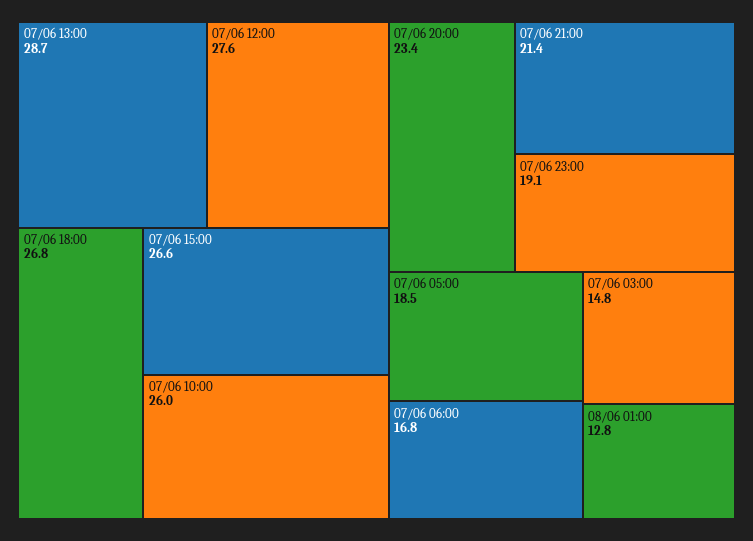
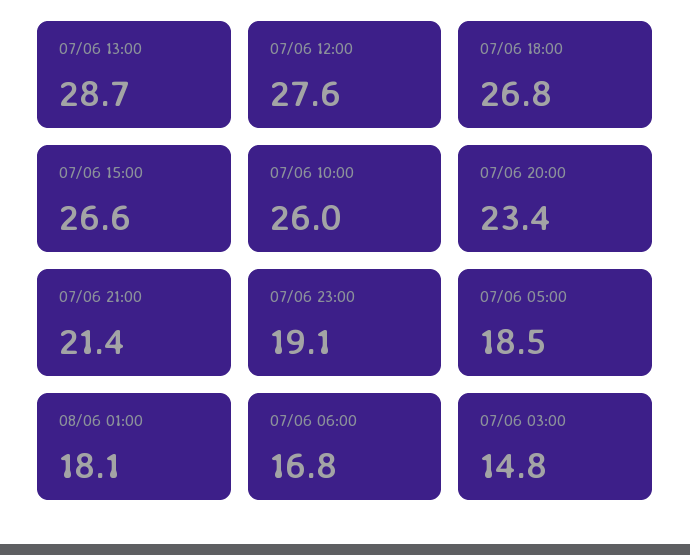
  {
    "07/06 13:00": 28.7,
    "07/06 12:00": 27.6,
    "07/06 18:00": 26.8,
    "07/06 15:00": 26.6,
    "07/06 10:00": 26,
    "07/06 20:00": 23.4,
    "07/06 21:00": 21.4,
    "07/06 23:00": 19.1,
    "07/06 05:00": 18.5,
    "07/06 06:00": 16.8,
    "07/06 03:00": 14.8,
-   "08/06 01:00": 12.8
+   "08/06 01:00": 18.1
  }

